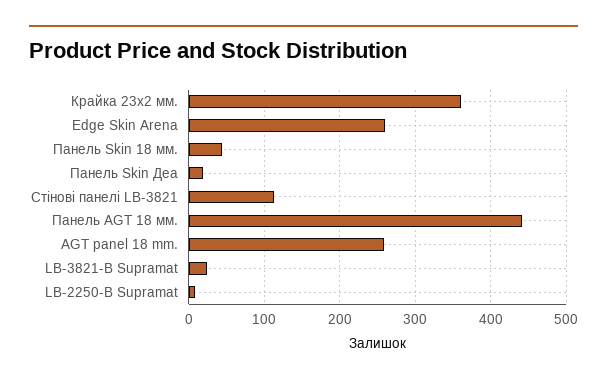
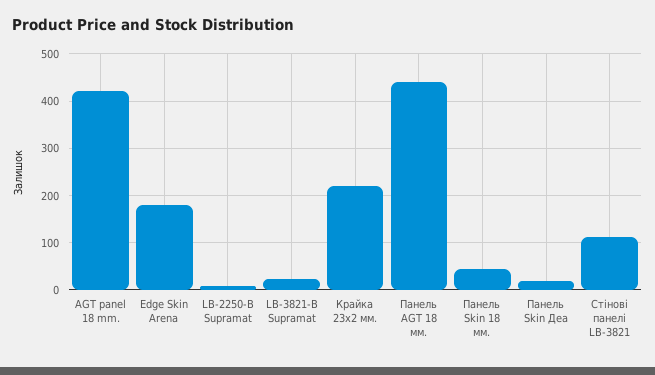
  {
-   "Крайка 23x2 мм.": 360,
+   "Крайка 23x2 мм.": 220,
-   "Edge Skin Arena": 260,
+   "Edge Skin Arena": 180,
    "Панель Skin 18 мм.": 40,
    "Панель Skin Деа": 20,
    "Стінові панелі LB-3821": 110,
    "Панель AGT 18 мм.": 440,
-   "AGT panel 18 mm.": 260,
+   "AGT panel 18 mm.": 420,
    "LB-3821-В Supramat": 20,
    "LB-2250-В Supramat": 10
  }

